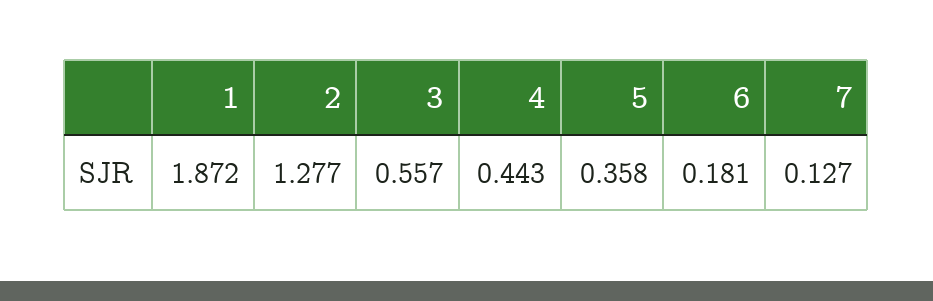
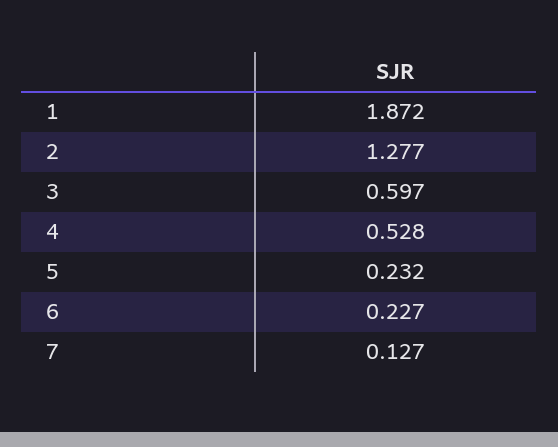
  {
    "1": 1.872,
    "2": 1.277,
-   "3": 0.557,
+   "3": 0.597,
-   "4": 0.443,
+   "4": 0.528,
-   "5": 0.358,
+   "5": 0.232,
-   "6": 0.181,
+   "6": 0.227,
    "7": 0.127
  }

